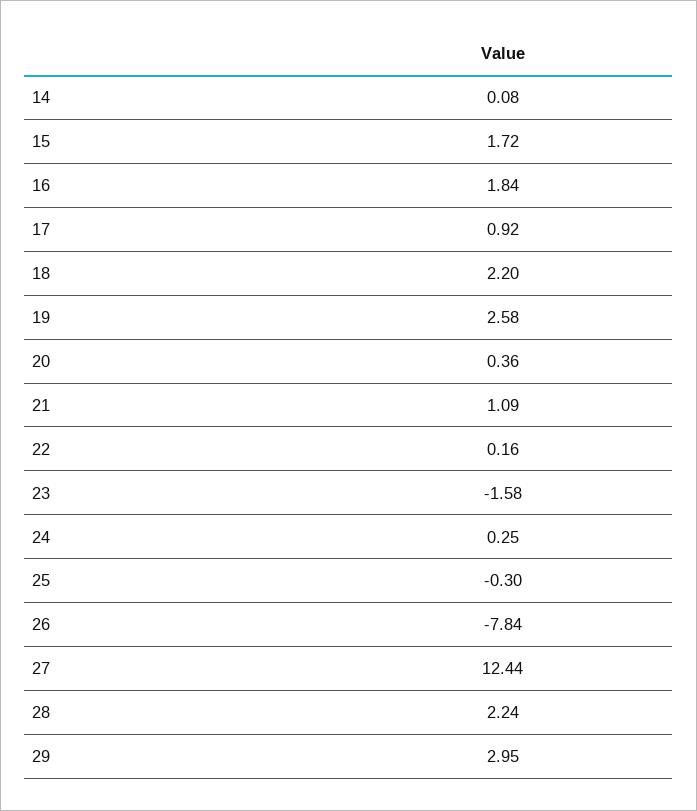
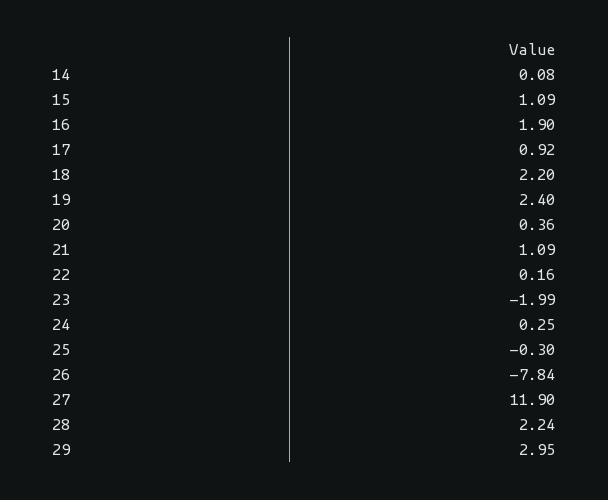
  {
    "14": 0.08,
-   "15": 1.72,
+   "15": 1.09,
-   "16": 1.84,
+   "16": 1.9,
    "17": 0.92,
    "18": 2.2,
-   "19": 2.58,
+   "19": 2.4,
    "20": 0.36,
    "21": 1.09,
    "22": 0.16,
-   "23": -1.58,
+   "23": -1.99,
    "24": 0.25,
    "25": -0.3,
    "26": -7.84,
-   "27": 12.44,
+   "27": 11.9,
    "28": 2.24,
    "29": 2.95
  }

